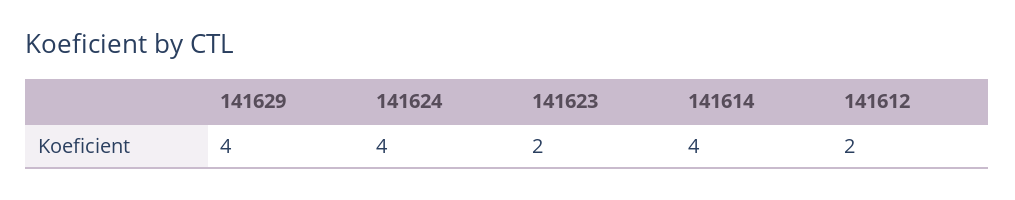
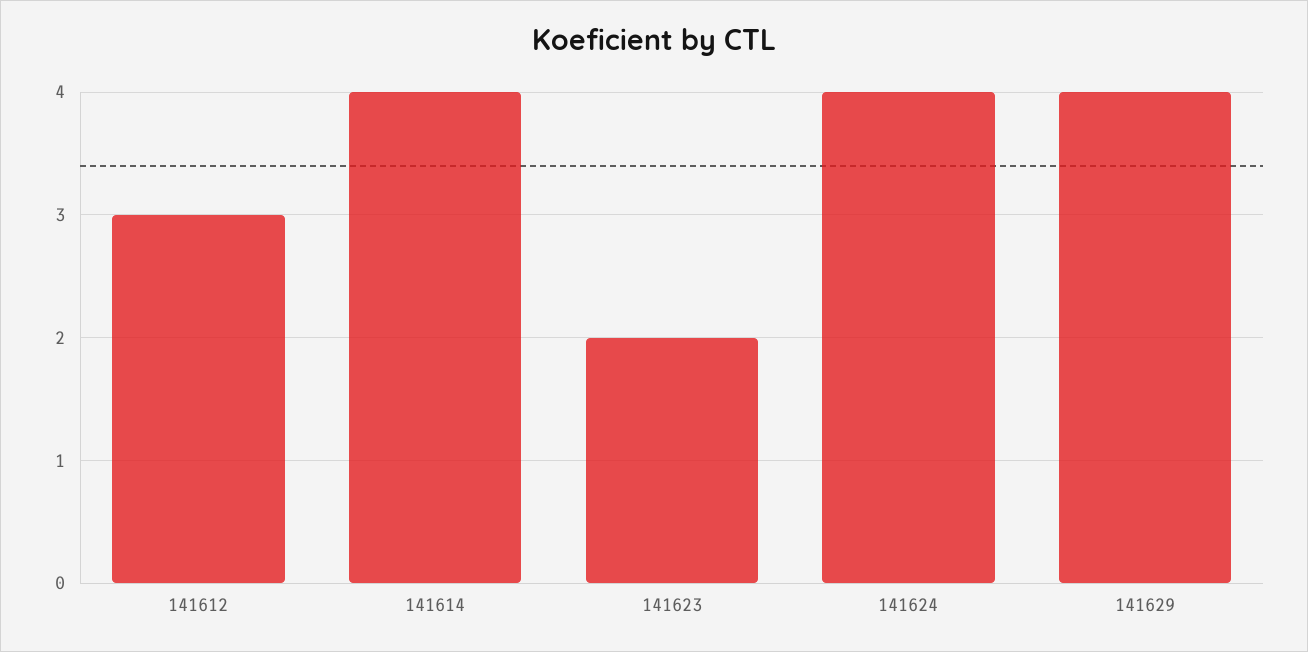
  {
    "141629": 4,
    "141624": 4,
    "141623": 2,
    "141614": 4,
-   "141612": 2
+   "141612": 3
  }

